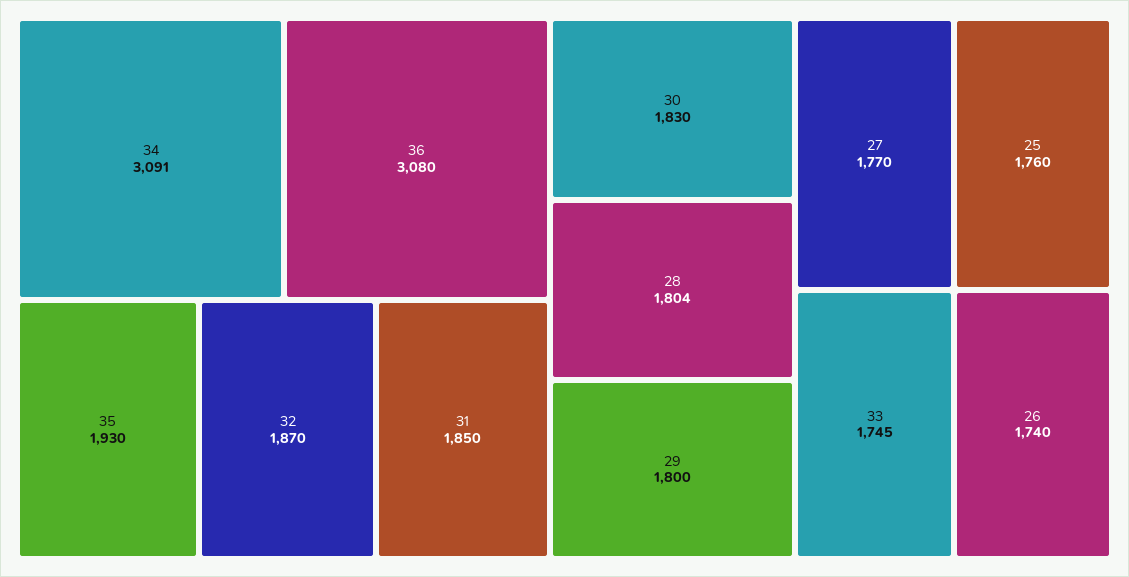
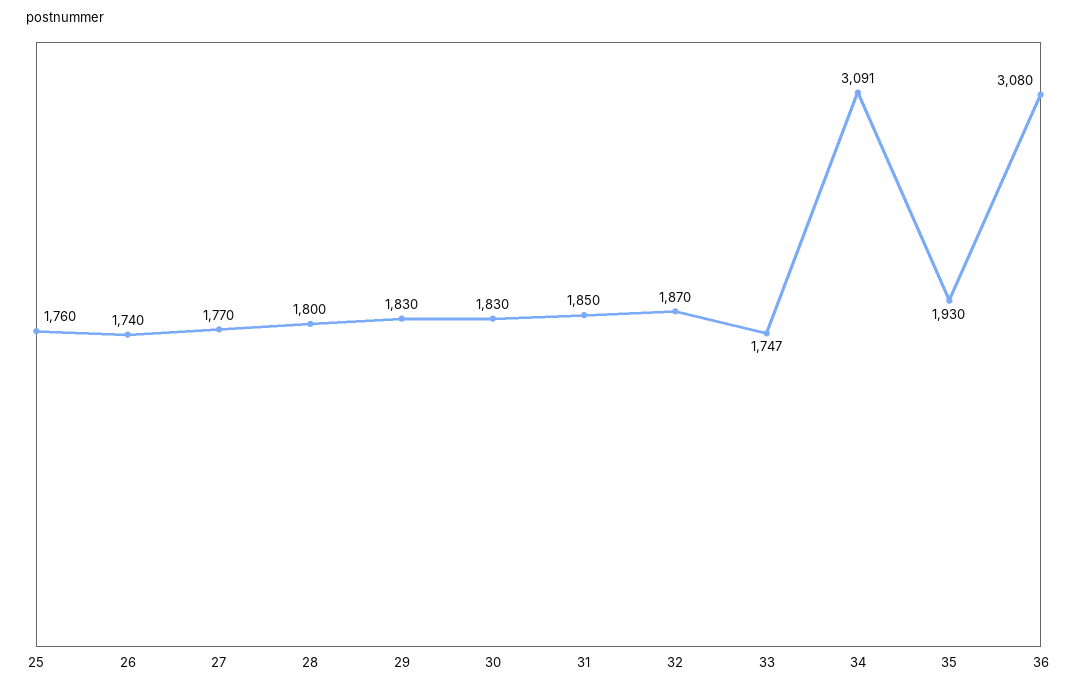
  {
    "34": 3091,
    "36": 3080,
    "35": 1930,
    "32": 1870,
    "31": 1850,
    "30": 1830,
-   "28": 1804,
+   "28": 1800,
-   "29": 1800,
+   "29": 1830,
    "27": 1770,
    "25": 1760,
-   "33": 1745,
+   "33": 1747,
    "26": 1740
  }

